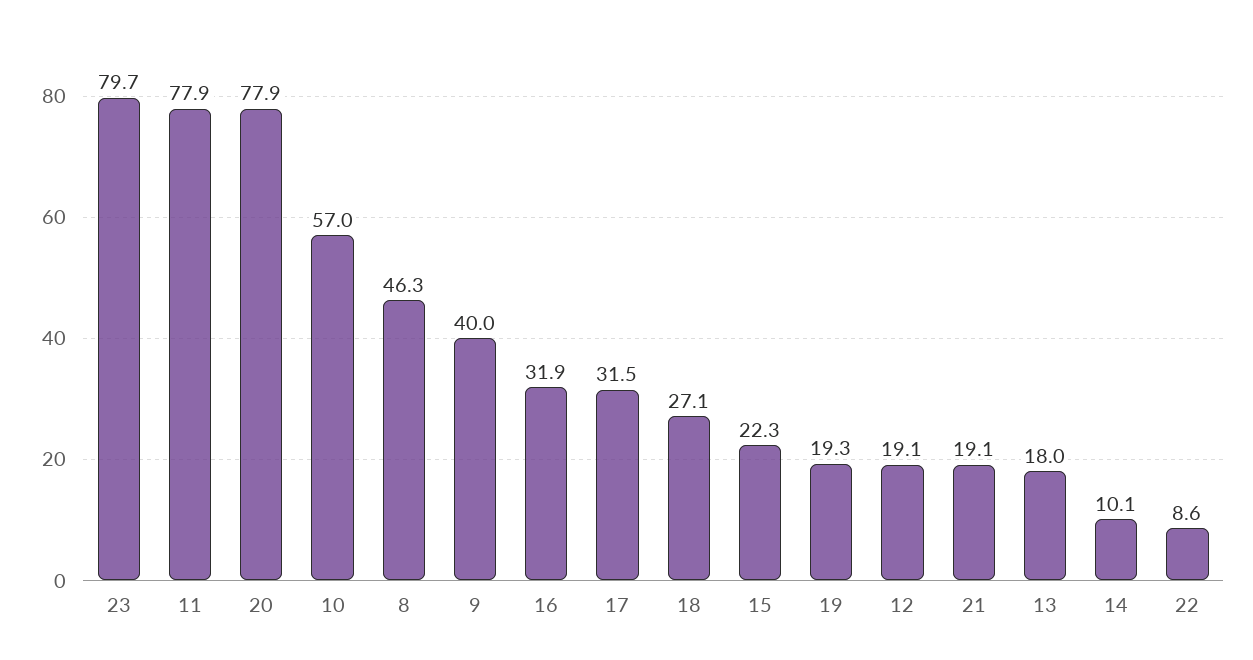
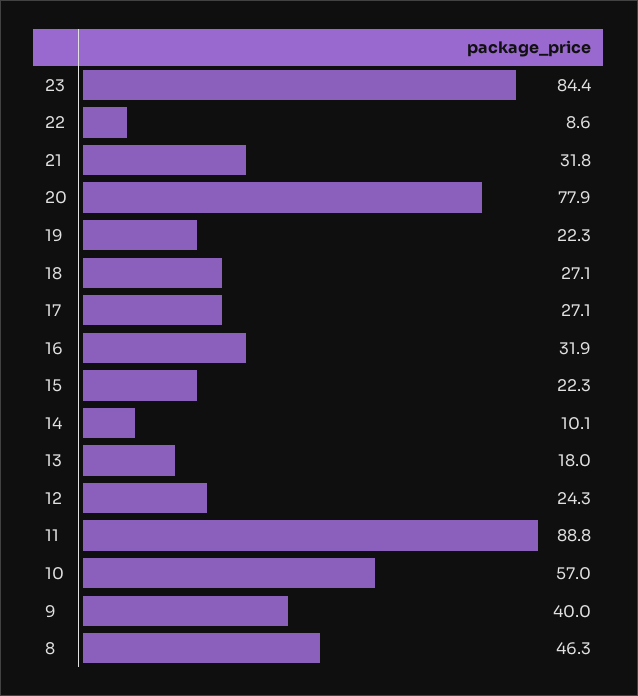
  {
-   "23": 79.7,
+   "23": 84.4,
-   "11": 77.9,
+   "11": 88.8,
    "20": 77.9,
    "10": 57,
    "8": 46.3,
    "9": 40,
    "16": 31.9,
-   "17": 31.5,
+   "17": 27.1,
    "18": 27.1,
    "15": 22.3,
-   "19": 19.3,
+   "19": 22.3,
-   "12": 19.1,
+   "12": 24.3,
-   "21": 19.1,
+   "21": 31.8,
    "13": 18,
    "14": 10.1,
    "22": 8.6
  }

